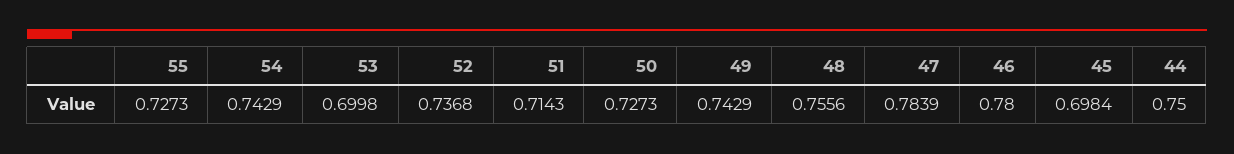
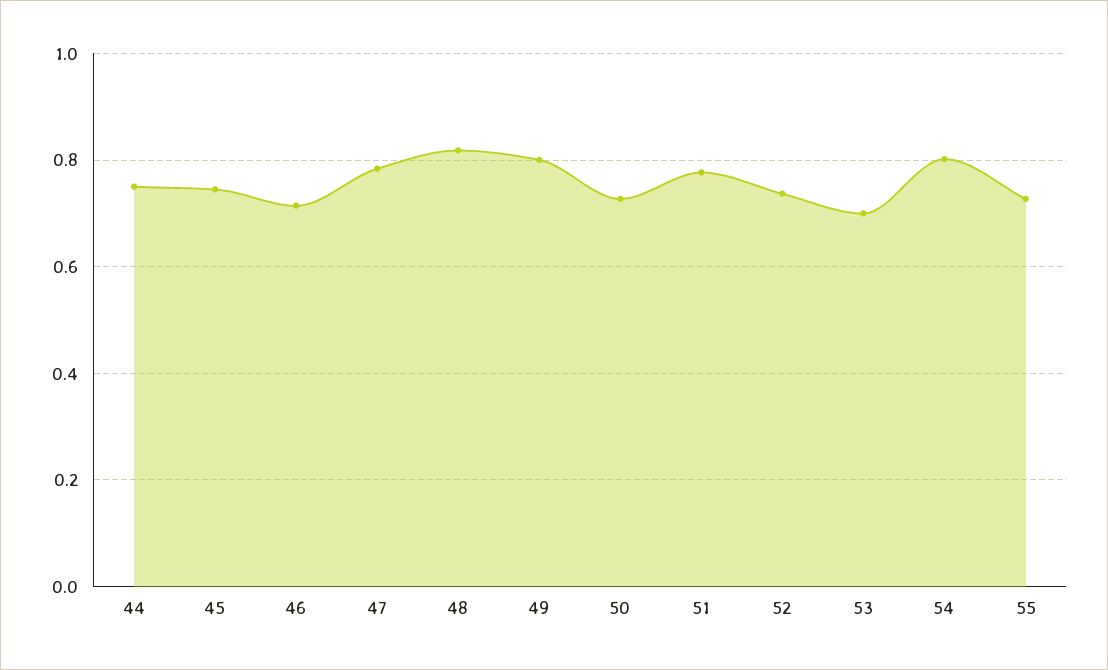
  {
    "55": 0.7273,
-   "54": 0.7429,
+   "54": 0.8,
    "53": 0.6998,
    "52": 0.7368,
-   "51": 0.7143,
+   "51": 0.78,
    "50": 0.7273,
-   "49": 0.7429,
+   "49": 0.8,
-   "48": 0.7556,
+   "48": 0.82,
    "47": 0.7839,
-   "46": 0.78,
+   "46": 0.72,
-   "45": 0.6984,
+   "45": 0.74,
    "44": 0.75
  }

